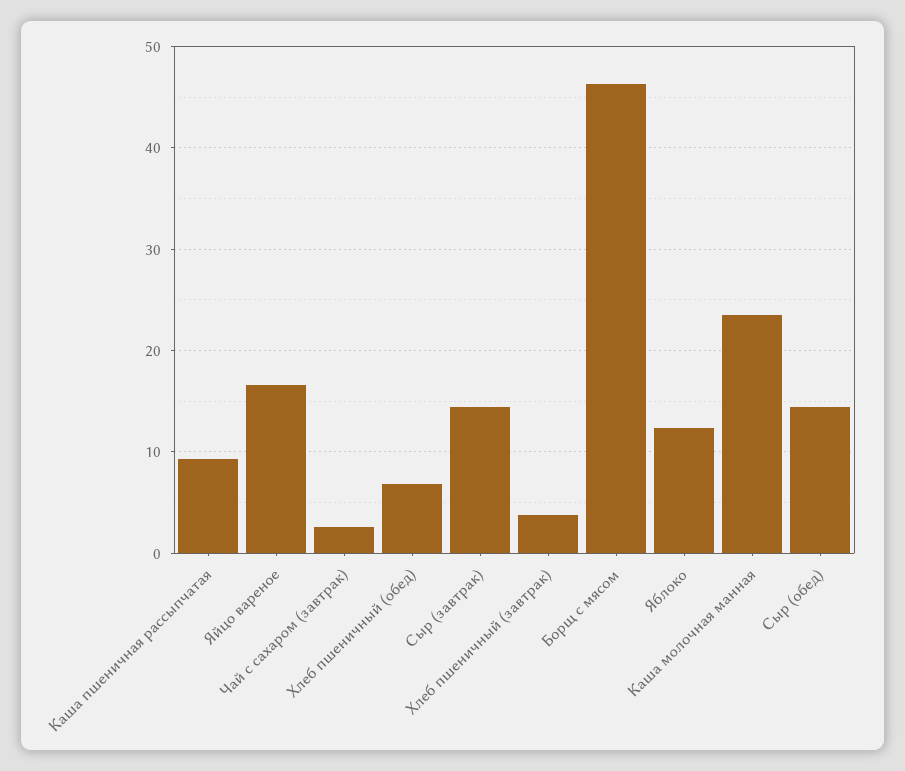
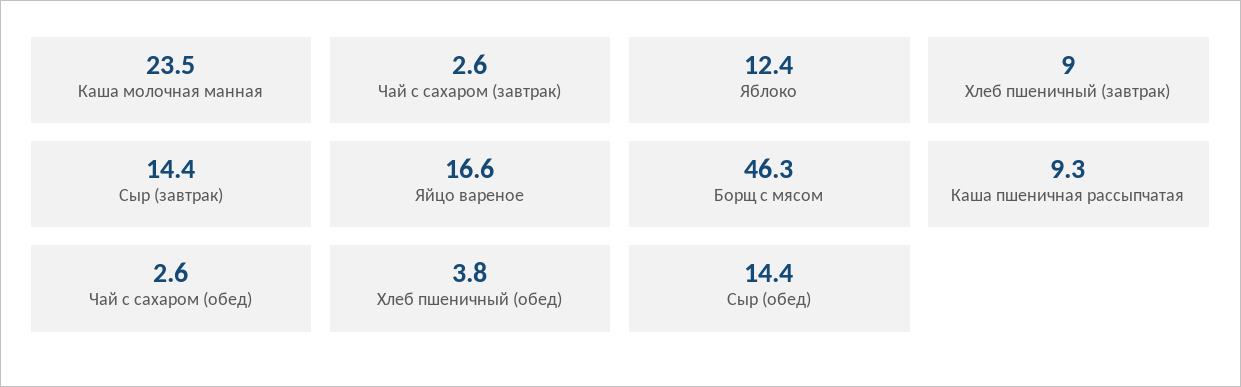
  {
    "Каша пшеничная рассыпчатая": 9.3,
    "Яйцо вареное": 16.6,
    "Чай с сахаром (завтрак)": 2.6,
-   "Хлеб пшеничный (обед)": 7,
+   "Хлеб пшеничный (обед)": 3.8,
    "Сыр (завтрак)": 14.4,
-   "Хлеб пшеничный (завтрак)": 4,
+   "Хлеб пшеничный (завтрак)": 9,
    "Борщ с мясом": 46.3,
    "Яблоко": 12.4,
    "Каша молочная манная": 23.5,
-   "Сыр (обед)": 14.4
+   "Сыр (обед)": 14.4,
+   "Чай с сахаром (обед)": 2.6
  }

